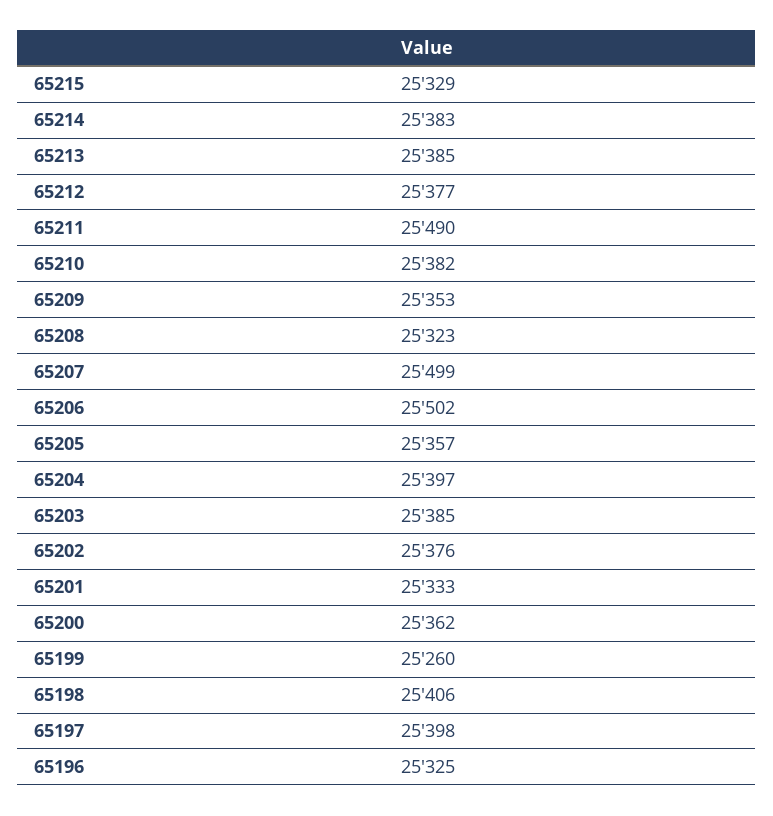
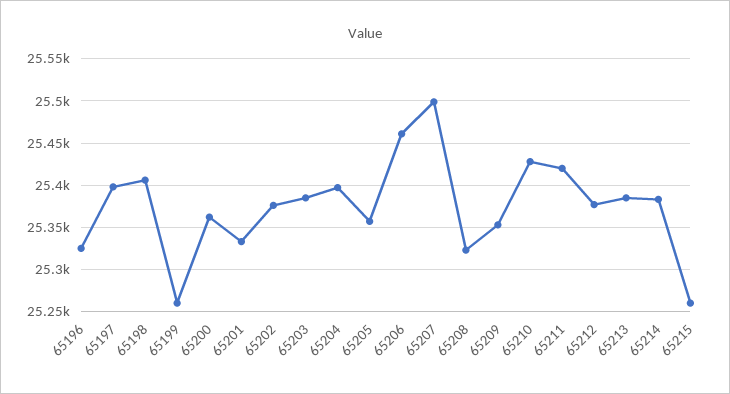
  {
-   "65215": 25329,
+   "65215": 25260,
    "65214": 25383,
    "65213": 25385,
    "65212": 25377,
-   "65211": 25490,
+   "65211": 25420,
-   "65210": 25382,
+   "65210": 25430,
    "65209": 25353,
    "65208": 25323,
    "65207": 25499,
-   "65206": 25502,
+   "65206": 25460,
    "65205": 25357,
    "65204": 25397,
    "65203": 25385,
    "65202": 25376,
    "65201": 25333,
    "65200": 25362,
    "65199": 25260,
    "65198": 25406,
    "65197": 25398,
    "65196": 25325
  }

